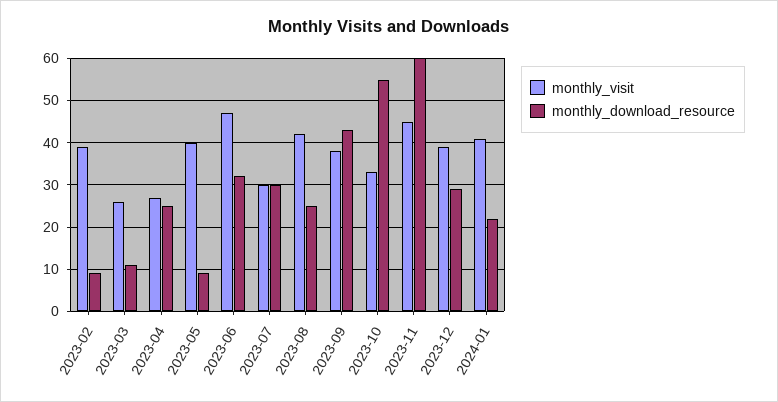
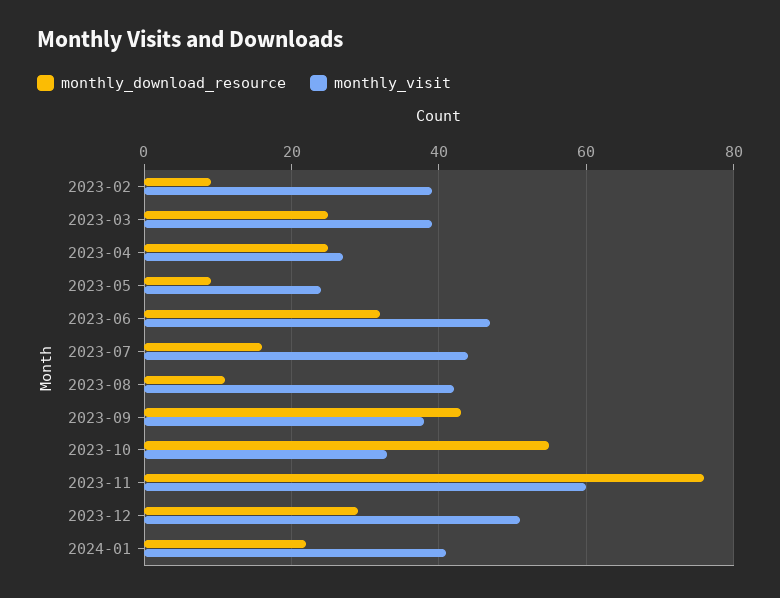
  {
    "monthly_visit": {
      "2023-02": 40,
-     "2023-03": 25,
+     "2023-03": 40,
      "2023-04": 25,
-     "2023-05": 40,
+     "2023-05": 25,
      "2023-06": 45,
-     "2023-07": 30,
+     "2023-07": 45,
      "2023-08": 40,
      "2023-09": 40,
      "2023-10": 35,
-     "2023-11": 45,
+     "2023-11": 60,
-     "2023-12": 40,
+     "2023-12": 50,
      "2024-01": 40
    },
    "monthly_download_resource": {
      "2023-02": 10,
-     "2023-03": 10,
+     "2023-03": 25,
      "2023-04": 25,
      "2023-05": 10,
      "2023-06": 30,
-     "2023-07": 30,
+     "2023-07": 15,
-     "2023-08": 25,
+     "2023-08": 10,
      "2023-09": 45,
      "2023-10": 55,
-     "2023-11": 60,
+     "2023-11": 75,
      "2023-12": 30,
      "2024-01": 20
    }
  }

